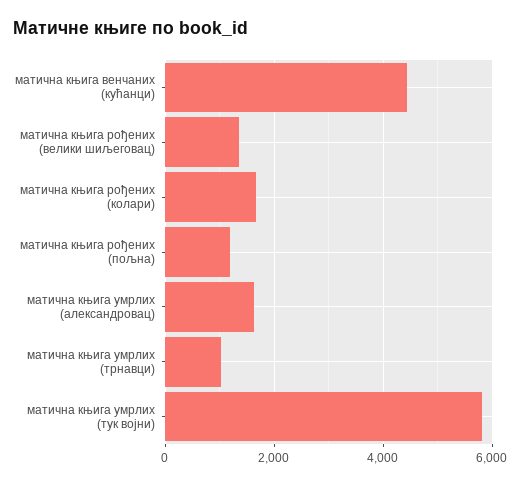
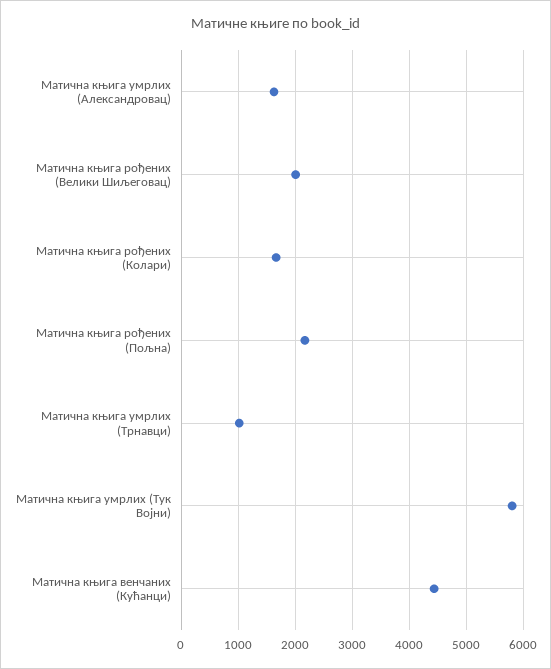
  {
    "матична књига венчаних (кућанци)": 4400,
-   "матична књига рођених (велики шиљеговац)": 1400,
+   "матична књига рођених (велики шиљеговац)": 2000,
    "матична књига рођених (колари)": 1600,
-   "матична књига рођених (пољна)": 1200,
+   "матична књига рођених (пољна)": 2200,
    "матична књига умрлих (александровац)": 1600,
    "матична књига умрлих (трнавци)": 1000,
    "матична књига умрлих (тук војни)": 5800
  }

